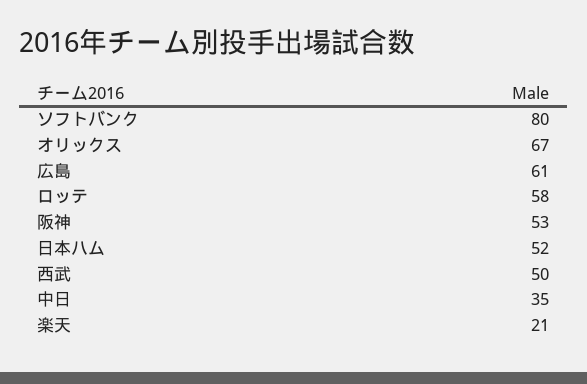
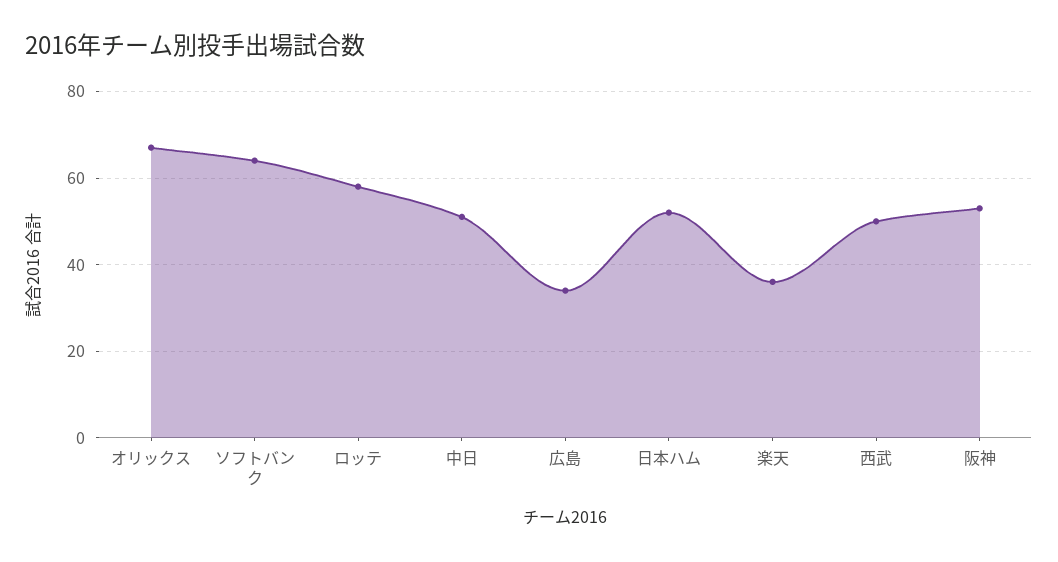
  {
-   "ソフトバンク": 80,
+   "ソフトバンク": 65,
    "オリックス": 67,
-   "広島": 61,
+   "広島": 35,
    "ロッテ": 58,
    "阪神": 53,
    "日本ハム": 52,
    "西武": 50,
-   "中日": 35,
+   "中日": 50,
-   "楽天": 21
+   "楽天": 35
  }

